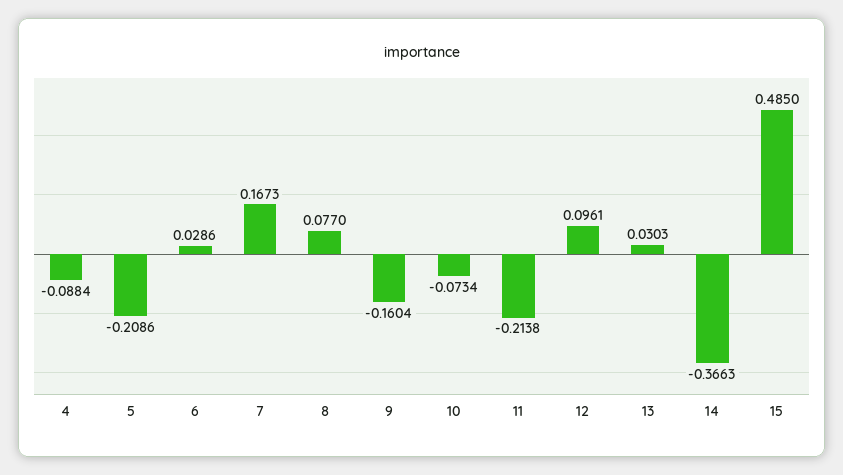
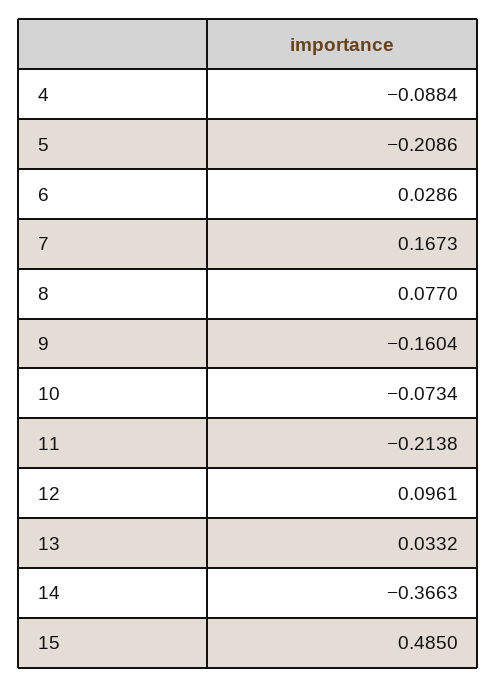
  {
    "4": -0.0884,
    "5": -0.2086,
    "6": 0.0286,
    "7": 0.1673,
    "8": 0.077,
    "9": -0.1604,
    "10": -0.0734,
    "11": -0.2138,
    "12": 0.0961,
-   "13": 0.0303,
+   "13": 0.0332,
    "14": -0.3663,
    "15": 0.485
  }

